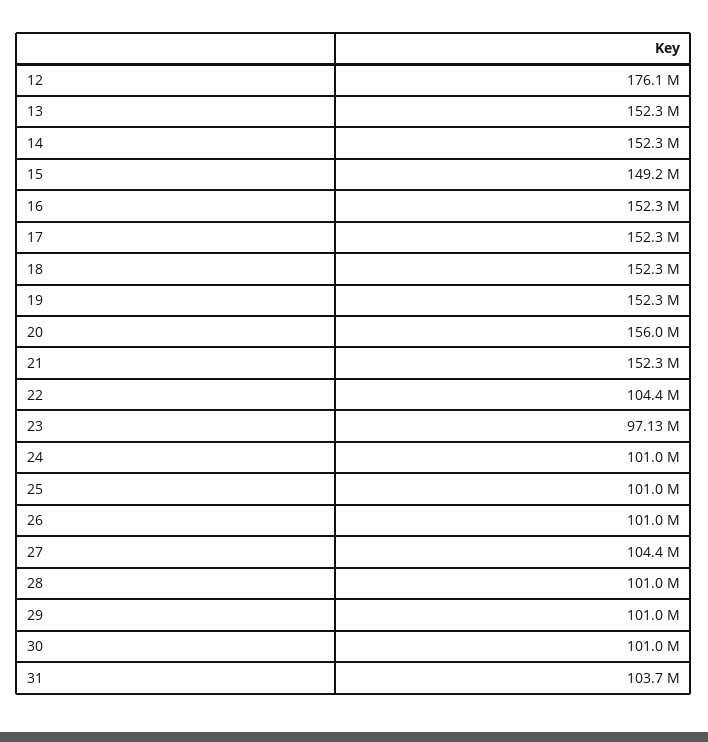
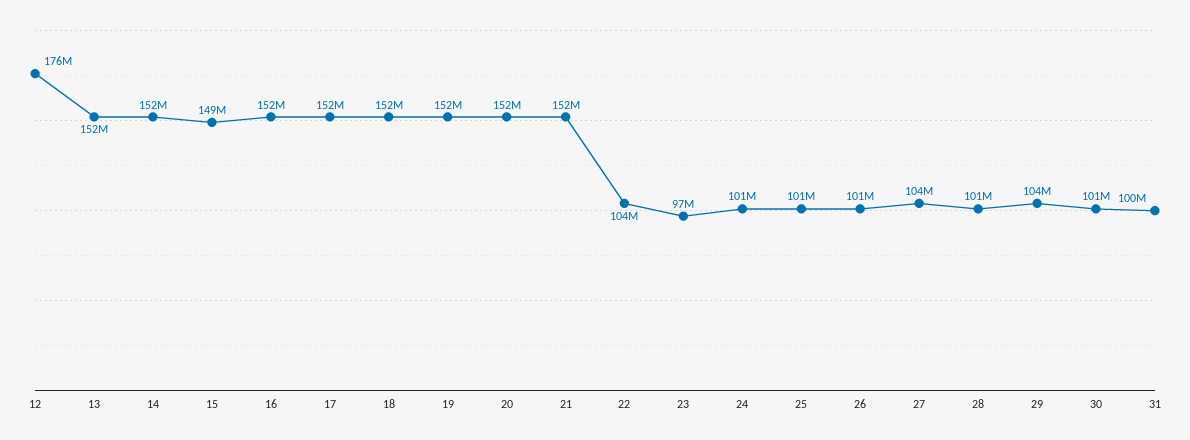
  {
    "12": 176100000,
    "13": 152300000,
    "14": 152300000,
    "15": 149200000,
    "16": 152300000,
    "17": 152300000,
    "18": 152300000,
    "19": 152300000,
-   "20": 156000000,
+   "20": 152000000,
    "21": 152300000,
    "22": 104400000,
    "23": 97130000,
    "24": 101000000,
    "25": 101000000,
    "26": 101000000,
    "27": 104400000,
    "28": 101000000,
-   "29": 101000000,
+   "29": 104000000,
    "30": 101000000,
-   "31": 103700000
+   "31": 100000000
  }

